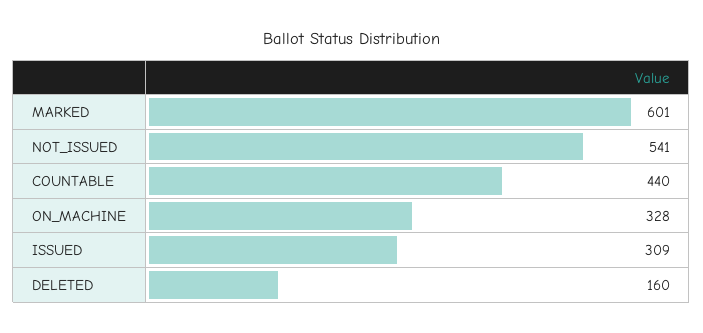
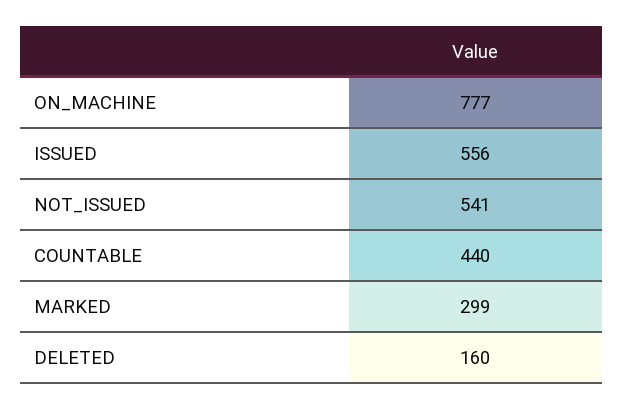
  {
-   "MARKED": 601,
+   "MARKED": 299,
    "NOT_ISSUED": 541,
    "COUNTABLE": 440,
-   "ON_MACHINE": 328,
+   "ON_MACHINE": 777,
-   "ISSUED": 309,
+   "ISSUED": 556,
    "DELETED": 160
  }

